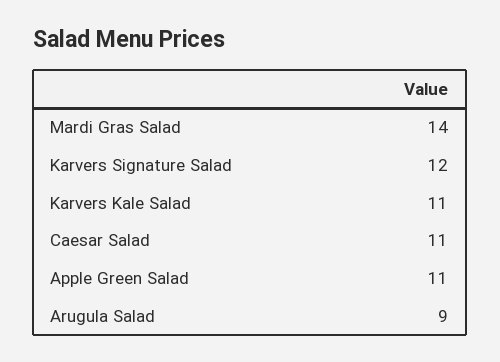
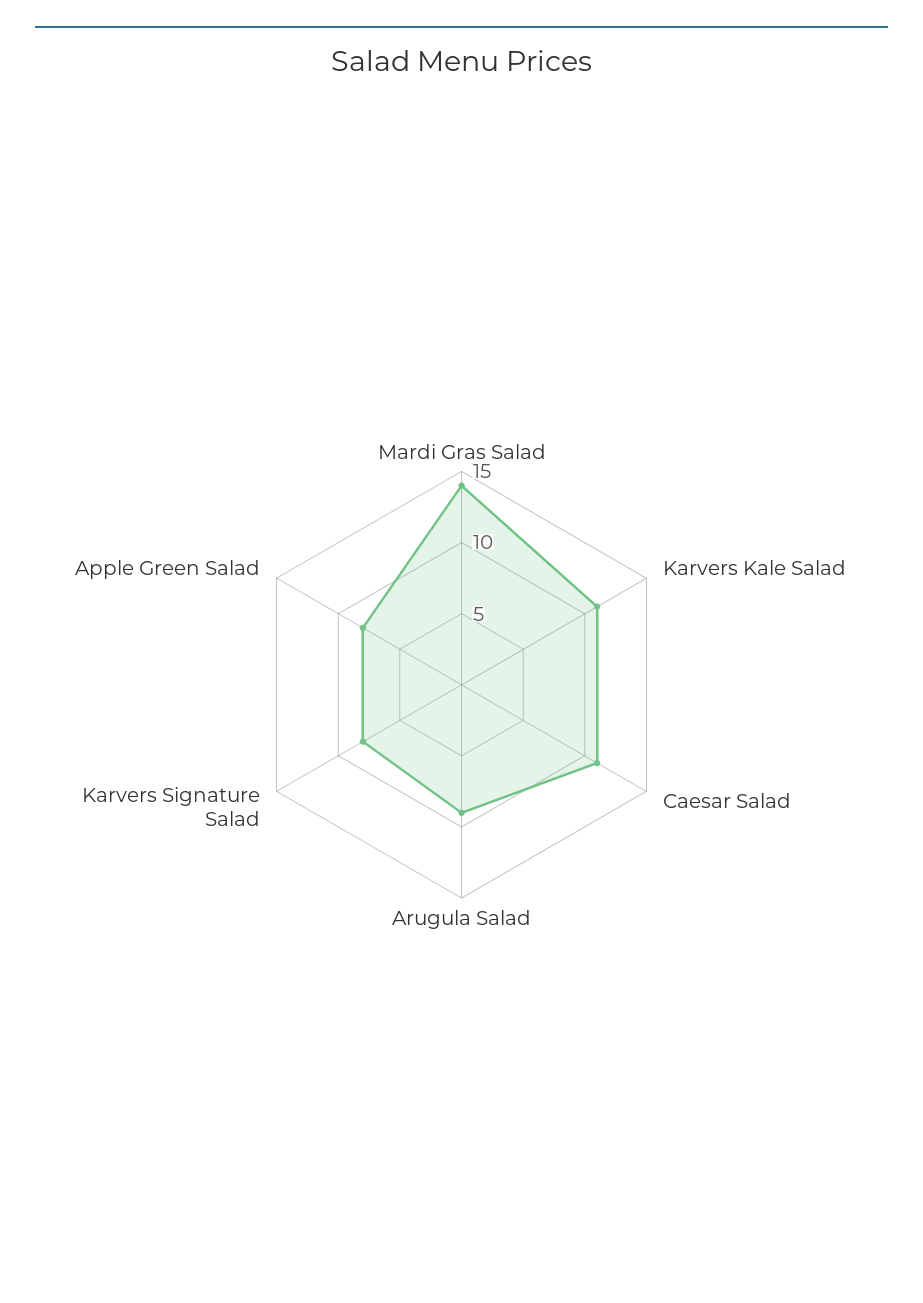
  {
    "Mardi Gras Salad": 14,
-   "Karvers Signature Salad": 12,
+   "Karvers Signature Salad": 8,
    "Karvers Kale Salad": 11,
    "Caesar Salad": 11,
-   "Apple Green Salad": 11,
+   "Apple Green Salad": 8,
    "Arugula Salad": 9
  }

